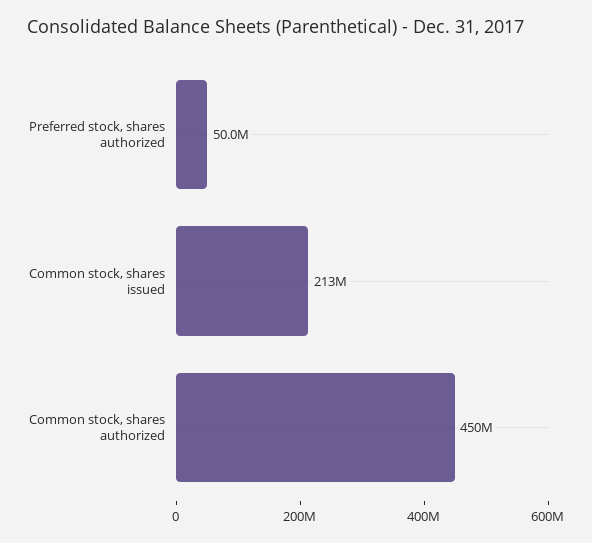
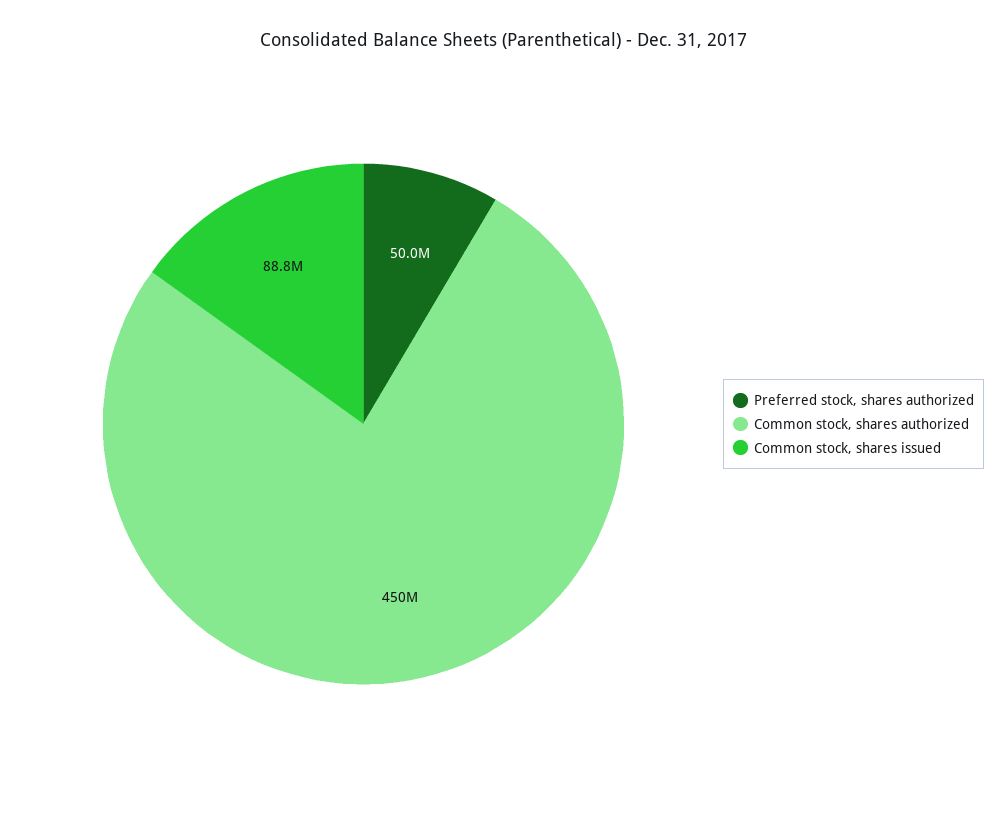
  {
    "Preferred stock, shares authorized": 50000000,
-   "Common stock, shares issued": 213000000,
+   "Common stock, shares issued": 88800000,
    "Common stock, shares authorized": 450000000
  }

